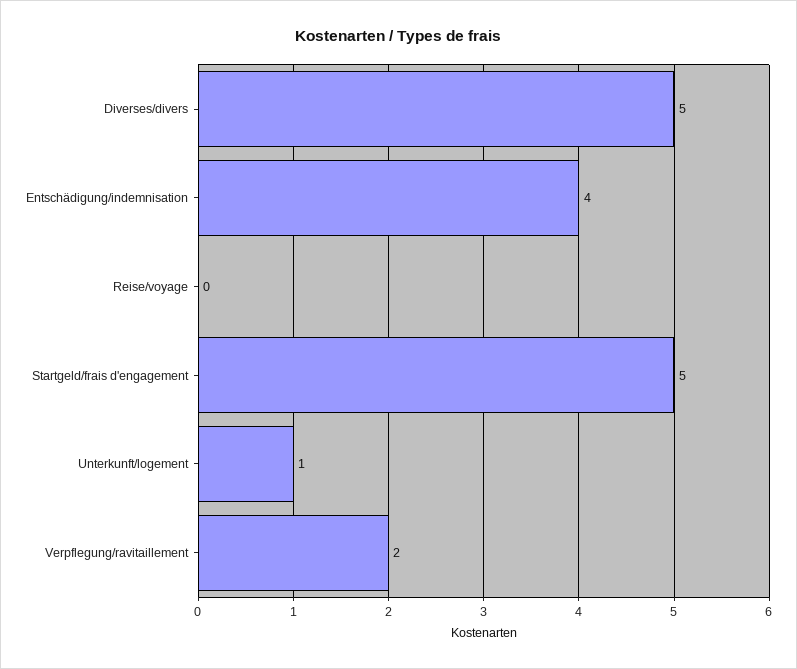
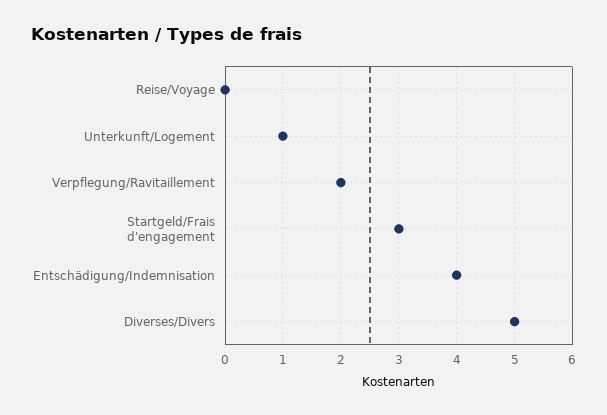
  {
    "Diverses/divers": 5,
    "Entschädigung/indemnisation": 4,
    "Reise/voyage": 0,
-   "Startgeld/frais d'engagement": 5,
+   "Startgeld/frais d'engagement": 3,
    "Unterkunft/logement": 1,
    "Verpflegung/ravitaillement": 2
  }

